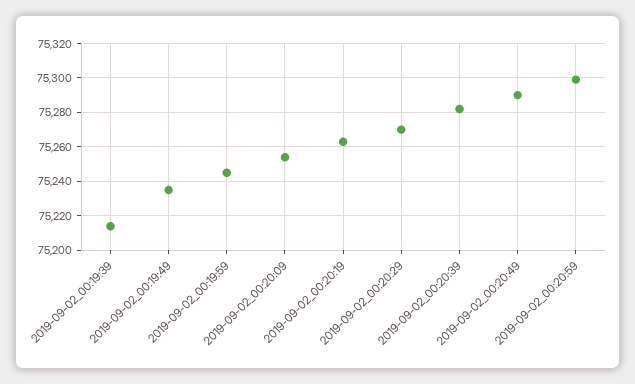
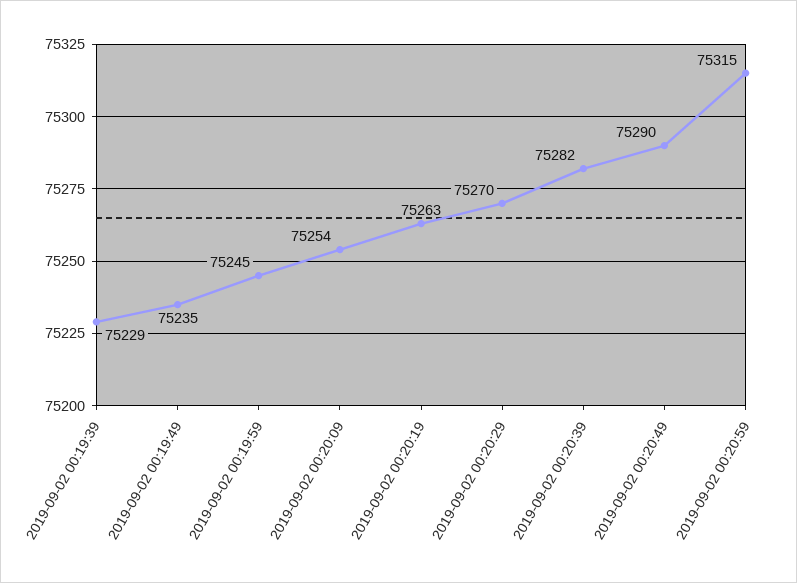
  {
-   "2019-09-02_00:19:39": 75215,
+   "2019-09-02_00:19:39": 75229,
    "2019-09-02_00:19:49": 75235,
    "2019-09-02_00:19:59": 75245,
    "2019-09-02_00:20:09": 75254,
    "2019-09-02_00:20:19": 75263,
    "2019-09-02_00:20:29": 75270,
    "2019-09-02_00:20:39": 75282,
    "2019-09-02_00:20:49": 75290,
-   "2019-09-02_00:20:59": 75300
+   "2019-09-02_00:20:59": 75315
  }

